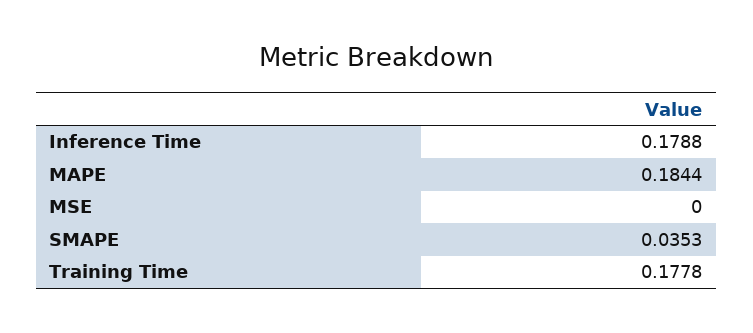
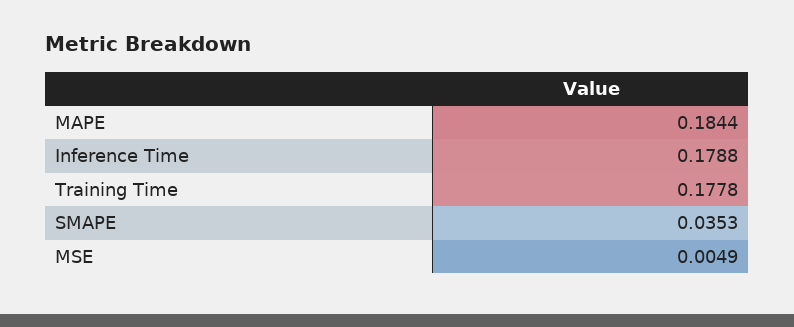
  {
    "Inference Time": 0.1788,
    "MAPE": 0.1844,
-   "MSE": 0,
+   "MSE": 0.0049,
    "SMAPE": 0.0353,
    "Training Time": 0.1778
  }

